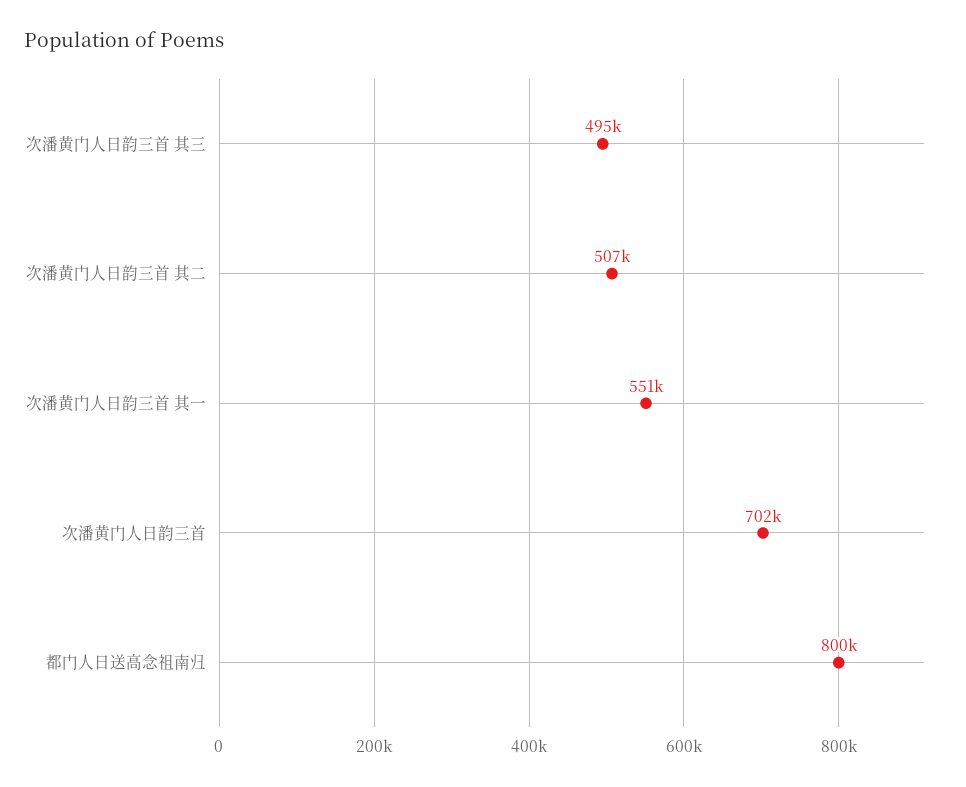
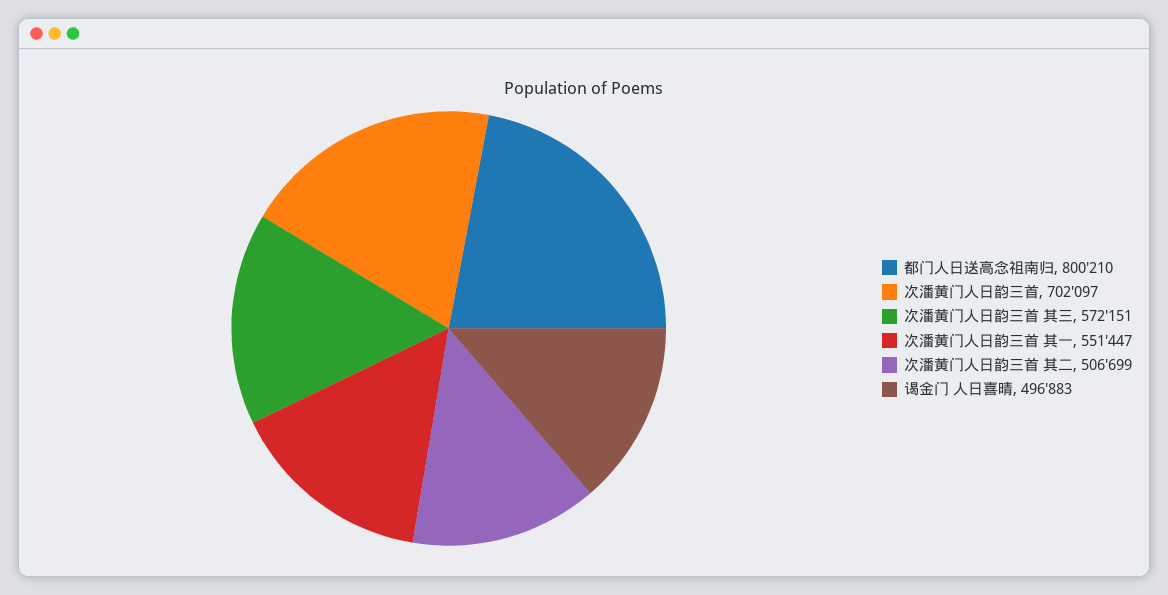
  {
-   "次潘黄门人日韵三首 其三": 495000,
+   "次潘黄门人日韵三首 其三": 572151,
    "次潘黄门人日韵三首 其二": 506699,
    "次潘黄门人日韵三首 其一": 551447,
    "次潘黄门人日韵三首": 702097,
-   "都门人日送高念祖南归": 800210
+   "都门人日送高念祖南归": 800210,
+   "谒金门 人日喜晴": 496883
  }

